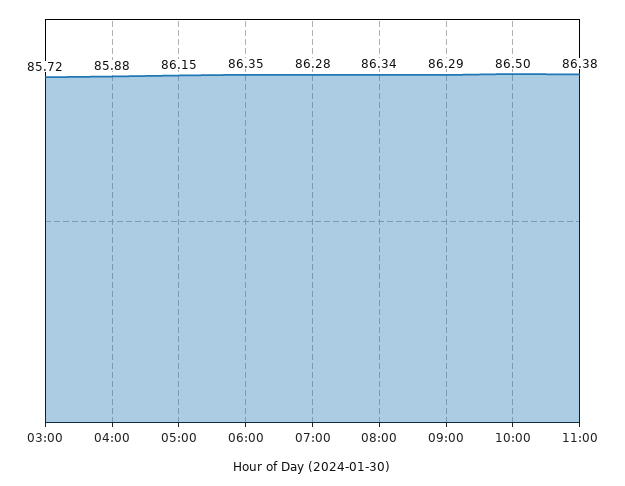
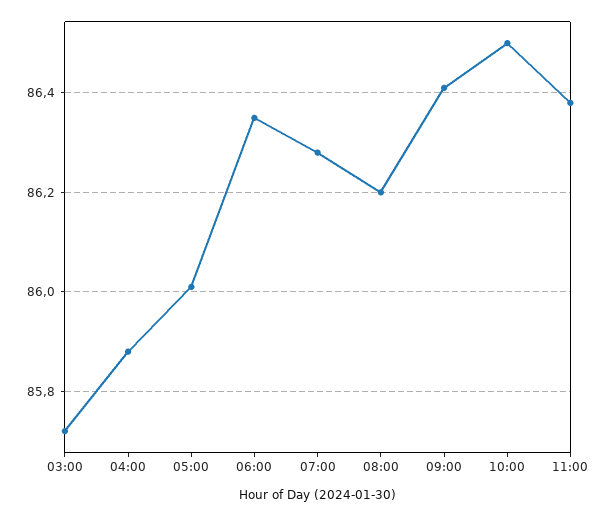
  {
    "03:00": 85.72,
    "04:00": 85.88,
-   "05:00": 86.15,
+   "05:00": 86,
    "06:00": 86.35,
    "07:00": 86.28,
-   "08:00": 86.34,
+   "08:00": 86.2,
-   "09:00": 86.29,
+   "09:00": 86.4,
    "10:00": 86.5,
    "11:00": 86.38
  }

